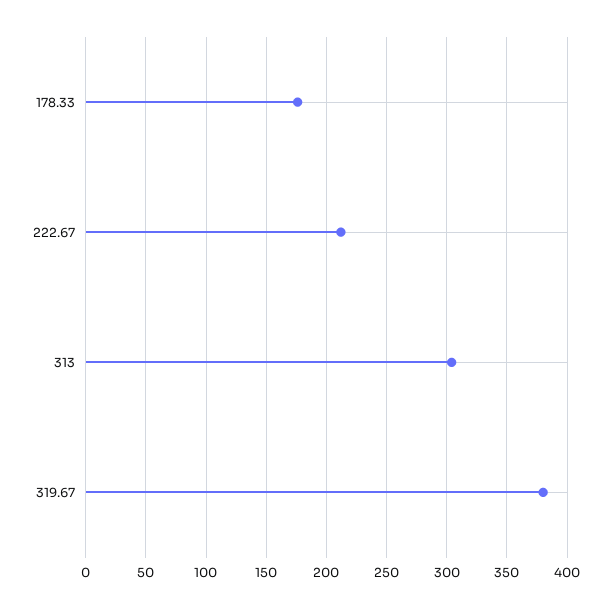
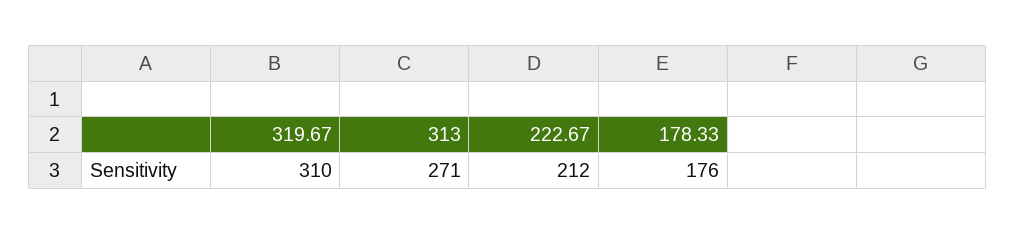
  {
    "178.33": 176,
    "222.67": 212,
-   "313": 305,
+   "313": 271,
-   "319.67": 380
+   "319.67": 310
  }

